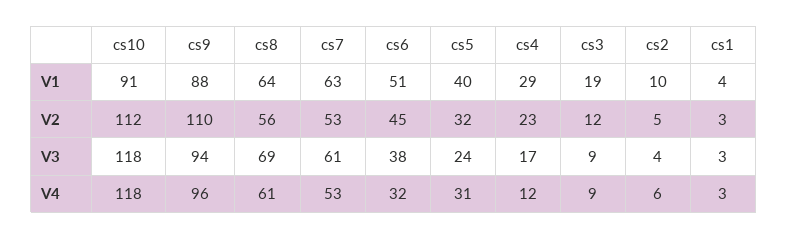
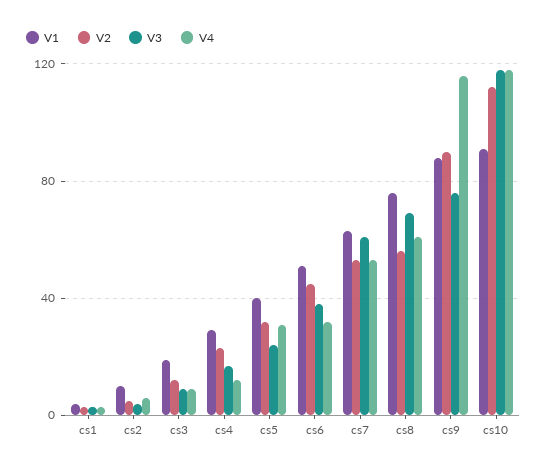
  {
    "V1": {
      "cs10": 91,
      "cs9": 88,
-     "cs8": 64,
+     "cs8": 75,
      "cs7": 63,
      "cs6": 51,
      "cs5": 40,
      "cs4": 29,
      "cs3": 19,
      "cs2": 10,
      "cs1": 4
    },
    "V2": {
      "cs10": 112,
-     "cs9": 110,
+     "cs9": 90,
      "cs8": 56,
      "cs7": 53,
      "cs6": 45,
      "cs5": 32,
      "cs4": 23,
      "cs3": 12,
      "cs2": 5,
      "cs1": 3
    },
    "V3": {
      "cs10": 118,
-     "cs9": 94,
+     "cs9": 75,
      "cs8": 69,
      "cs7": 61,
      "cs6": 38,
      "cs5": 24,
      "cs4": 17,
      "cs3": 9,
      "cs2": 4,
      "cs1": 3
    },
    "V4": {
      "cs10": 118,
-     "cs9": 96,
+     "cs9": 115,
      "cs8": 61,
      "cs7": 53,
      "cs6": 32,
      "cs5": 31,
      "cs4": 12,
      "cs3": 9,
      "cs2": 6,
      "cs1": 3
    }
  }

